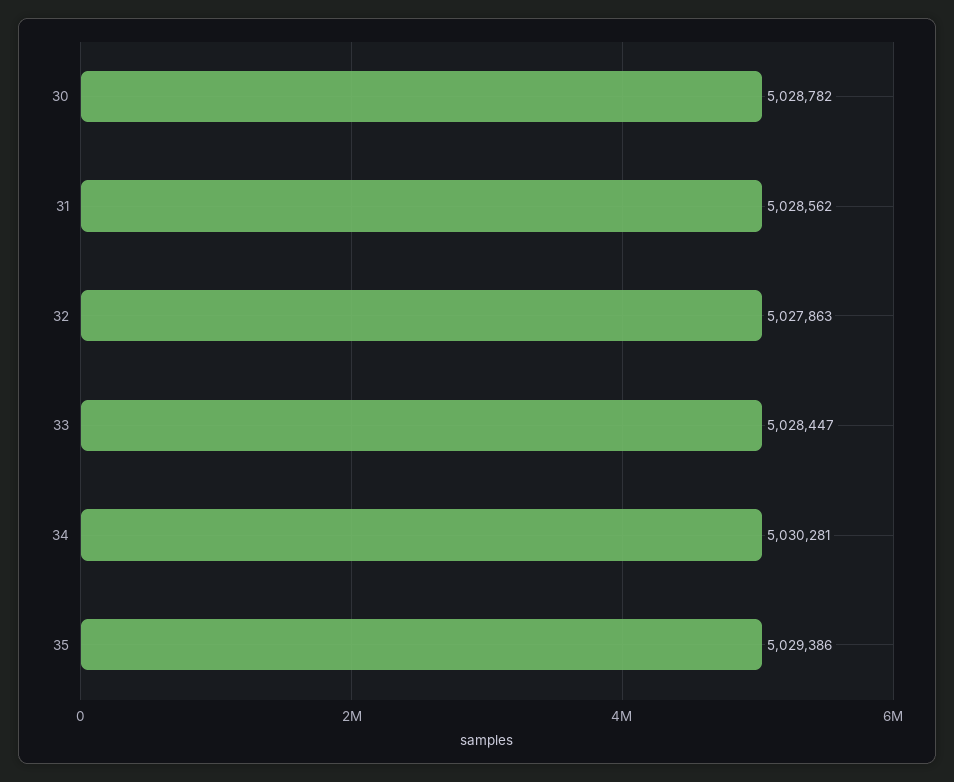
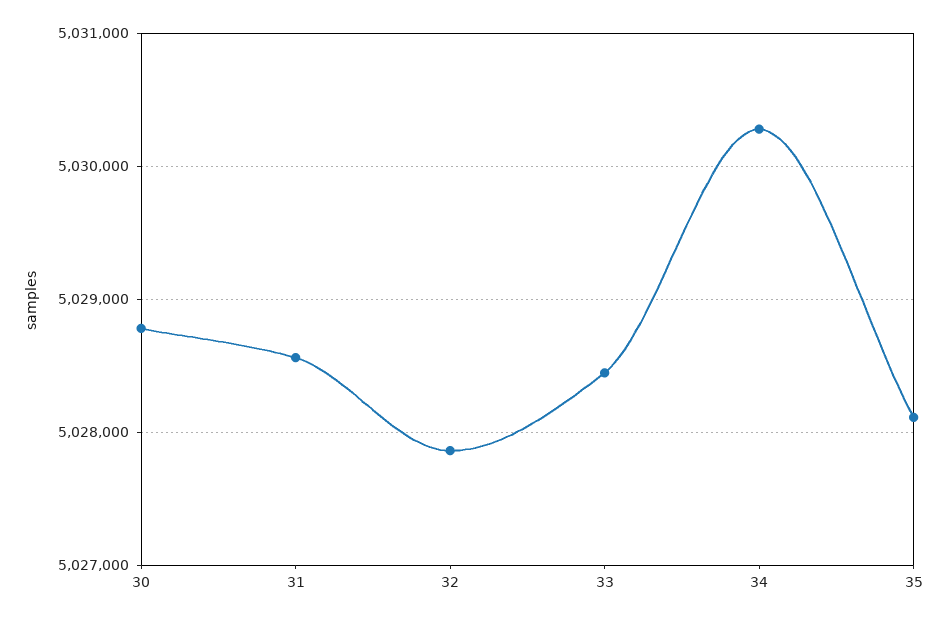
  {
    "30": 5028782,
    "31": 5028562,
    "32": 5027863,
    "33": 5028447,
    "34": 5030281,
-   "35": 5029386
+   "35": 5028100
  }

